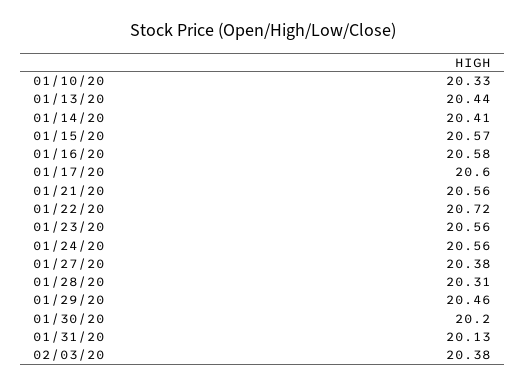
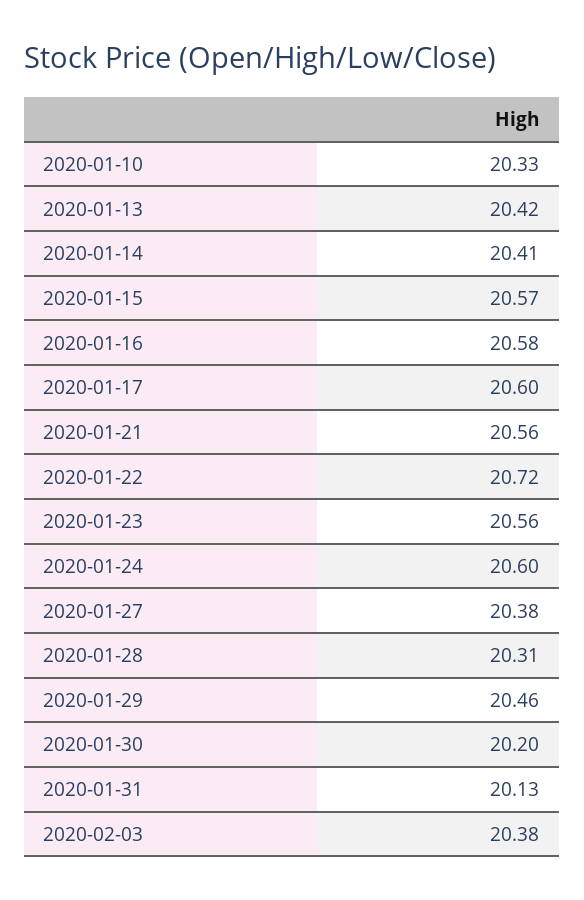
  {
    "01/10/20": 20.33,
-   "01/13/20": 20.44,
+   "01/13/20": 20.42,
    "01/14/20": 20.41,
    "01/15/20": 20.57,
    "01/16/20": 20.58,
    "01/17/20": 20.6,
    "01/21/20": 20.56,
    "01/22/20": 20.72,
    "01/23/20": 20.56,
-   "01/24/20": 20.56,
+   "01/24/20": 20.6,
    "01/27/20": 20.38,
    "01/28/20": 20.31,
    "01/29/20": 20.46,
    "01/30/20": 20.2,
    "01/31/20": 20.13,
    "02/03/20": 20.38
  }

